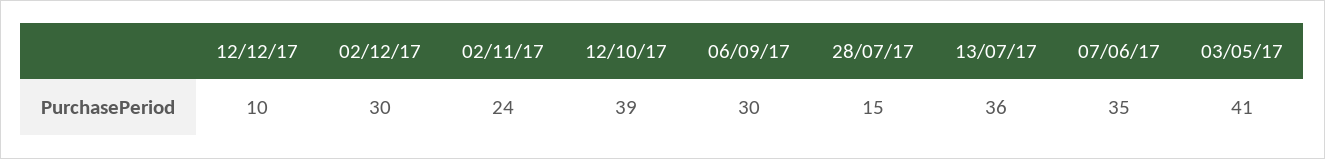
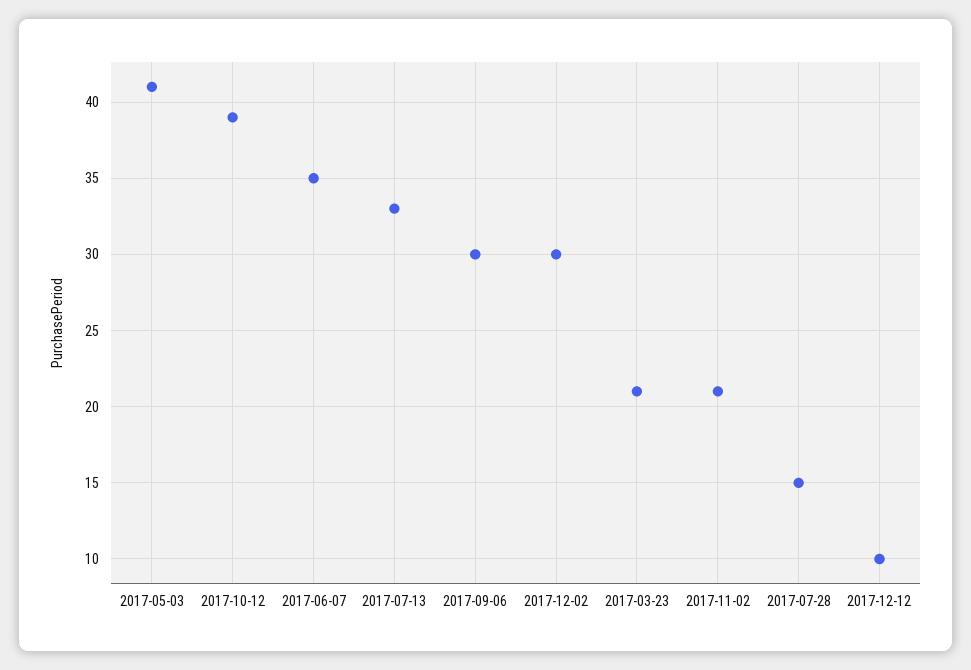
  {
    "12/12/17": 10,
    "02/12/17": 30,
-   "02/11/17": 24,
+   "02/11/17": 21,
    "12/10/17": 39,
    "06/09/17": 30,
    "28/07/17": 15,
-   "13/07/17": 36,
+   "13/07/17": 33,
    "07/06/17": 35,
-   "03/05/17": 41
+   "03/05/17": 41,
+   "2017-03-23": 21
  }

